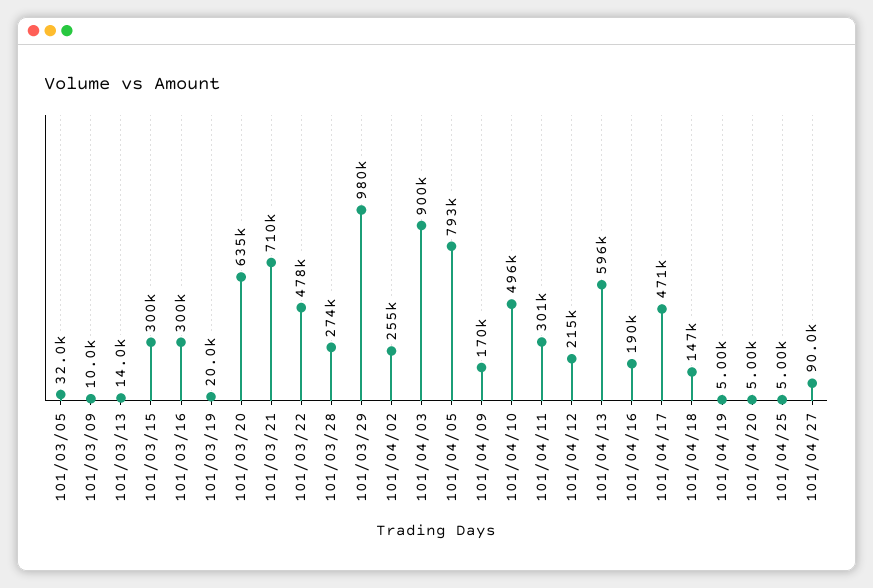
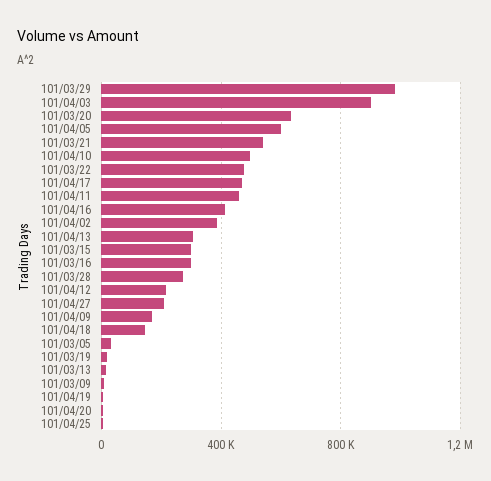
  {
    "101/03/05": 32000,
    "101/03/09": 10000,
    "101/03/13": 14000,
    "101/03/15": 300000,
    "101/03/16": 300000,
    "101/03/19": 20000,
    "101/03/20": 635000,
-   "101/03/21": 710000,
+   "101/03/21": 550000,
    "101/03/22": 478000,
    "101/03/28": 274000,
    "101/03/29": 980000,
-   "101/04/02": 255000,
+   "101/04/02": 400000,
    "101/04/03": 900000,
-   "101/04/05": 793000,
+   "101/04/05": 600000,
    "101/04/09": 170000,
    "101/04/10": 496000,
-   "101/04/11": 301000,
+   "101/04/11": 450000,
    "101/04/12": 215000,
-   "101/04/13": 596000,
+   "101/04/13": 300000,
-   "101/04/16": 190000,
+   "101/04/16": 400000,
    "101/04/17": 471000,
    "101/04/18": 147000,
    "101/04/19": 5000,
    "101/04/20": 5000,
    "101/04/25": 5000,
-   "101/04/27": 90000
+   "101/04/27": 200000
  }

